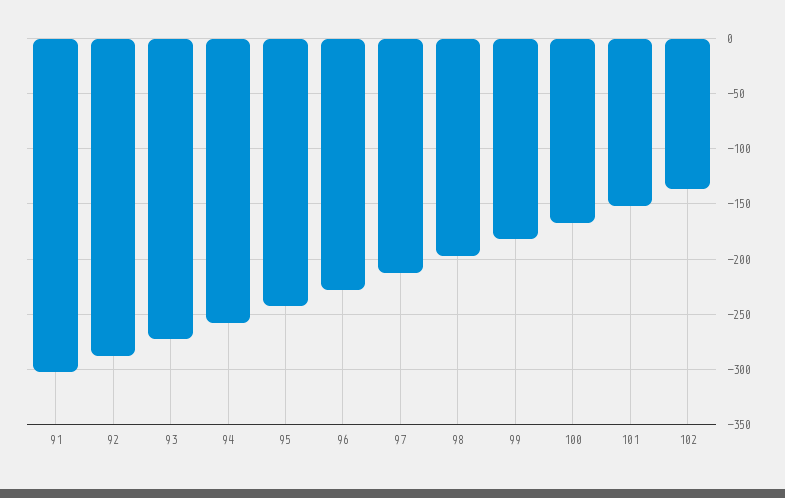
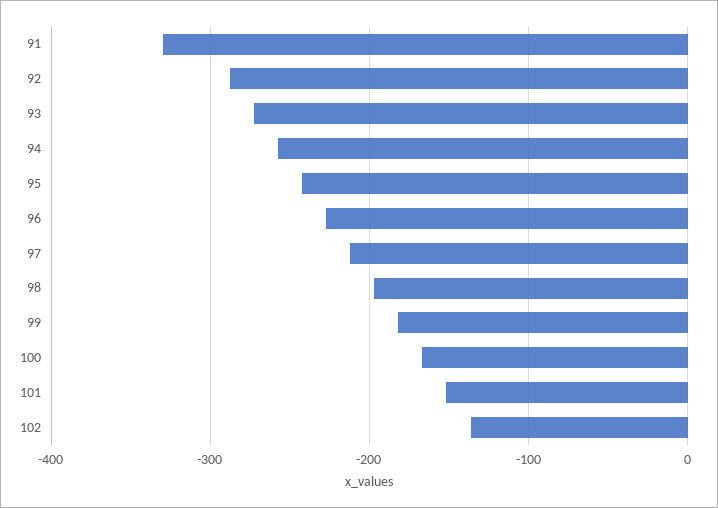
  {
-   "91": -300,
+   "91": -330,
    "92": -290,
    "93": -270,
    "94": -260,
    "95": -240,
    "96": -230,
    "97": -210,
    "98": -200,
    "99": -180,
    "100": -170,
    "101": -150,
    "102": -140
  }

